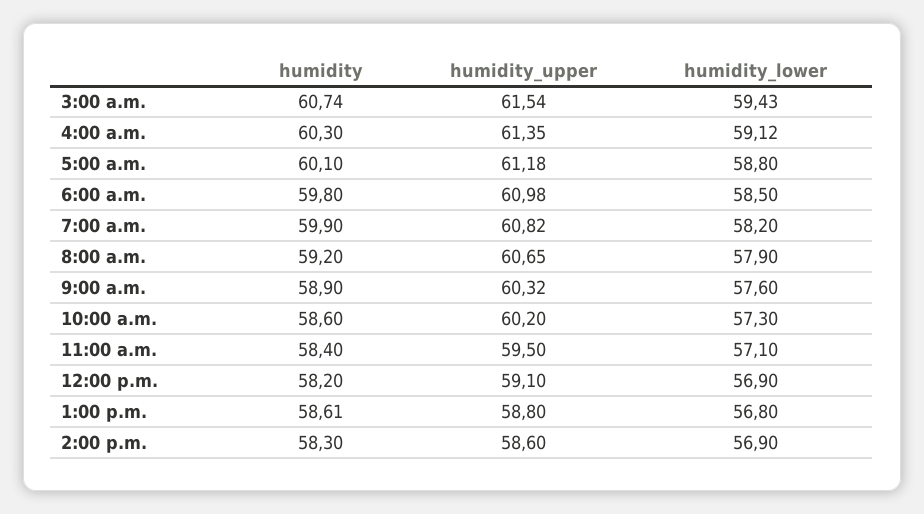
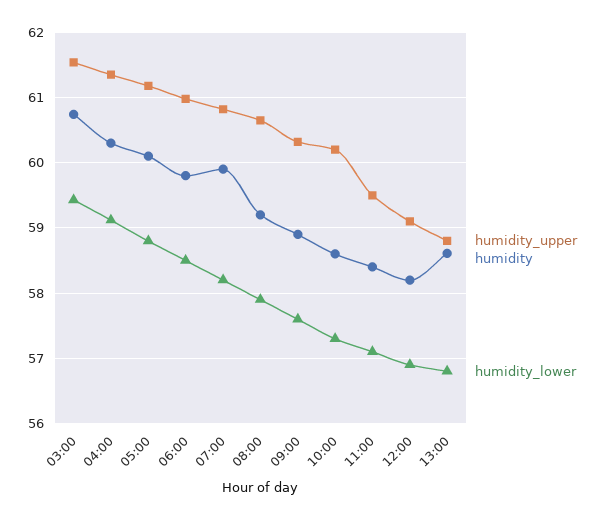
  {
    "humidity": {
      "3:00 a.m.": 60.74,
      "4:00 a.m.": 60.3,
      "5:00 a.m.": 60.1,
      "6:00 a.m.": 59.8,
      "7:00 a.m.": 59.9,
      "8:00 a.m.": 59.2,
      "9:00 a.m.": 58.9,
      "10:00 a.m.": 58.6,
      "11:00 a.m.": 58.4,
      "12:00 p.m.": 58.2,
-     "1:00 p.m.": 58.61,
+     "1:00 p.m.": 58.61
-     "2:00 p.m.": 58.3
    },
    "humidity_upper": {
      "3:00 a.m.": 61.54,
      "4:00 a.m.": 61.35,
      "5:00 a.m.": 61.18,
      "6:00 a.m.": 60.98,
      "7:00 a.m.": 60.82,
      "8:00 a.m.": 60.65,
      "9:00 a.m.": 60.32,
      "10:00 a.m.": 60.2,
      "11:00 a.m.": 59.5,
      "12:00 p.m.": 59.1,
-     "1:00 p.m.": 58.8,
+     "1:00 p.m.": 58.8
-     "2:00 p.m.": 58.6
    },
    "humidity_lower": {
      "3:00 a.m.": 59.43,
      "4:00 a.m.": 59.12,
      "5:00 a.m.": 58.8,
      "6:00 a.m.": 58.5,
      "7:00 a.m.": 58.2,
      "8:00 a.m.": 57.9,
      "9:00 a.m.": 57.6,
      "10:00 a.m.": 57.3,
      "11:00 a.m.": 57.1,
      "12:00 p.m.": 56.9,
-     "1:00 p.m.": 56.8,
+     "1:00 p.m.": 56.8
-     "2:00 p.m.": 56.9
    }
  }

